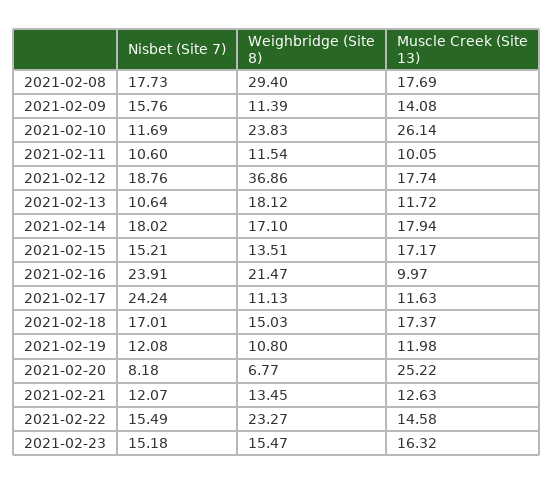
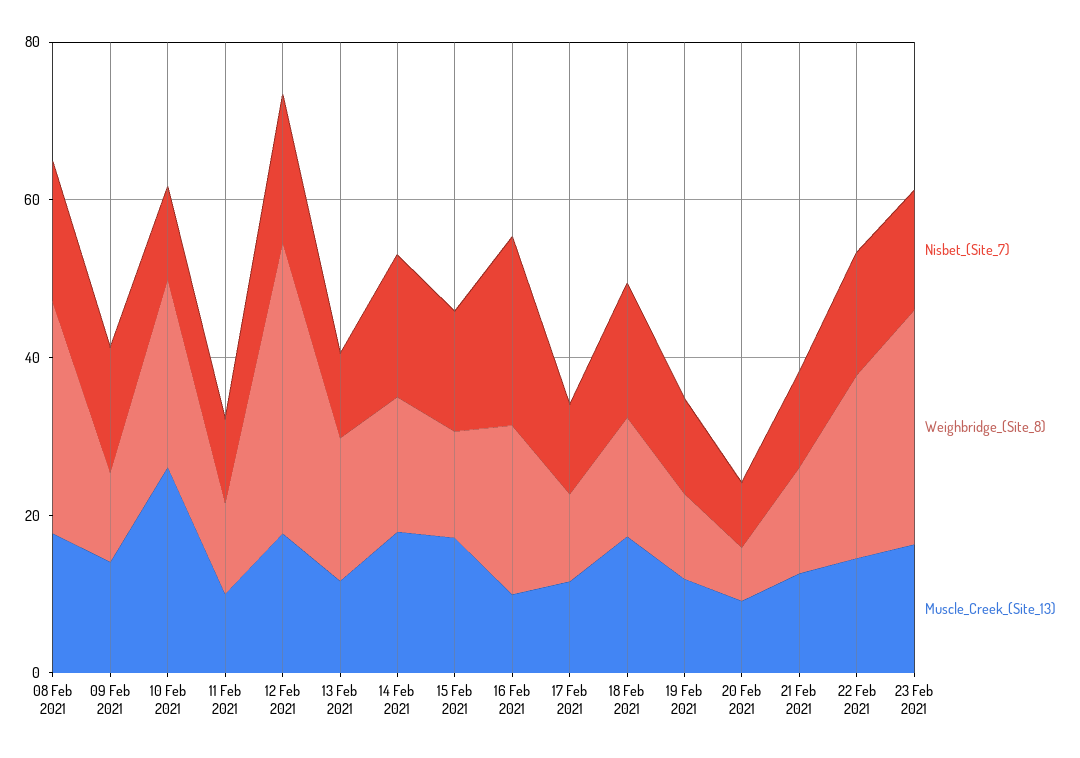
  {
    "Nisbet (Site 7)": {
      "2021-02-08": 17.73,
      "2021-02-09": 15.76,
      "2021-02-10": 11.69,
      "2021-02-11": 10.6,
      "2021-02-12": 18.76,
      "2021-02-13": 10.64,
      "2021-02-14": 18.02,
      "2021-02-15": 15.21,
      "2021-02-16": 23.91,
-     "2021-02-17": 24.24,
+     "2021-02-17": 10,
      "2021-02-18": 17.01,
      "2021-02-19": 12.08,
      "2021-02-20": 8.18,
      "2021-02-21": 12.07,
      "2021-02-22": 15.49,
      "2021-02-23": 15.18
    },
    "Weighbridge (Site 8)": {
      "2021-02-08": 29.4,
      "2021-02-09": 11.39,
      "2021-02-10": 23.83,
      "2021-02-11": 11.54,
      "2021-02-12": 36.86,
      "2021-02-13": 18.12,
      "2021-02-14": 17.1,
      "2021-02-15": 13.51,
      "2021-02-16": 21.47,
      "2021-02-17": 11.13,
      "2021-02-18": 15.03,
      "2021-02-19": 10.8,
      "2021-02-20": 6.77,
      "2021-02-21": 13.45,
      "2021-02-22": 23.27,
-     "2021-02-23": 15.47
+     "2021-02-23": 30
    },
    "Muscle Creek (Site 13)": {
      "2021-02-08": 17.69,
      "2021-02-09": 14.08,
      "2021-02-10": 26.14,
      "2021-02-11": 10.05,
      "2021-02-12": 17.74,
      "2021-02-13": 11.72,
      "2021-02-14": 17.94,
      "2021-02-15": 17.17,
      "2021-02-16": 9.97,
      "2021-02-17": 11.63,
      "2021-02-18": 17.37,
      "2021-02-19": 11.98,
-     "2021-02-20": 25.22,
+     "2021-02-20": 10,
      "2021-02-21": 12.63,
      "2021-02-22": 14.58,
      "2021-02-23": 16.32
    }
  }

